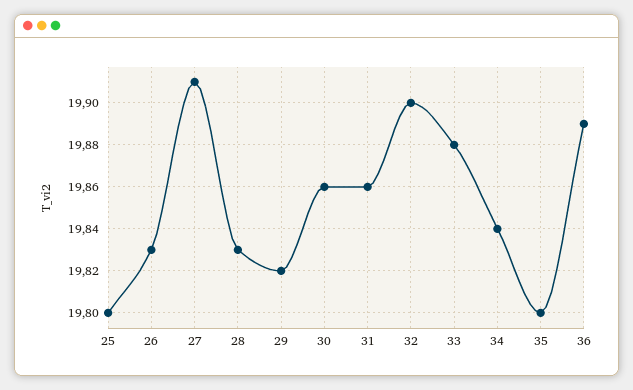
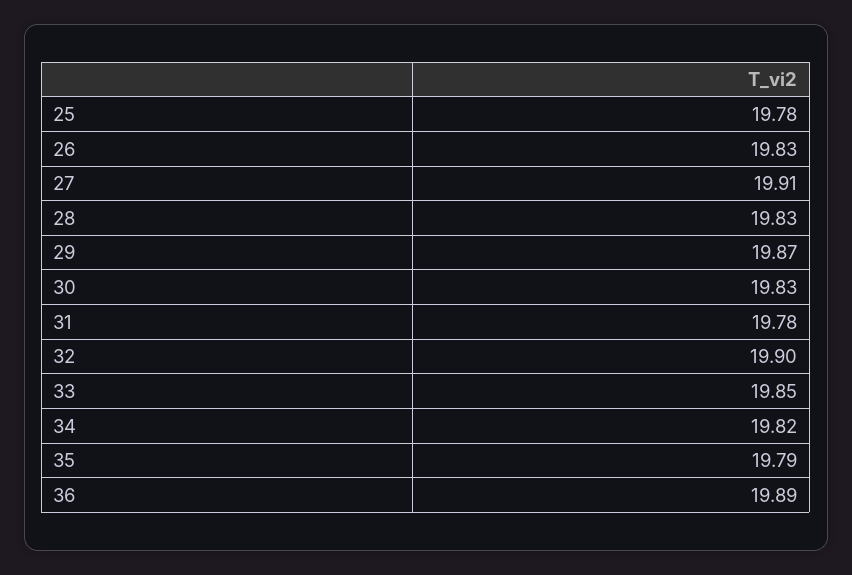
  {
-   "25": 19.8,
+   "25": 19.78,
    "26": 19.83,
    "27": 19.91,
    "28": 19.83,
-   "29": 19.82,
+   "29": 19.87,
-   "30": 19.86,
+   "30": 19.83,
-   "31": 19.86,
+   "31": 19.78,
    "32": 19.9,
-   "33": 19.88,
+   "33": 19.85,
-   "34": 19.84,
+   "34": 19.82,
-   "35": 19.8,
+   "35": 19.79,
    "36": 19.89
  }

